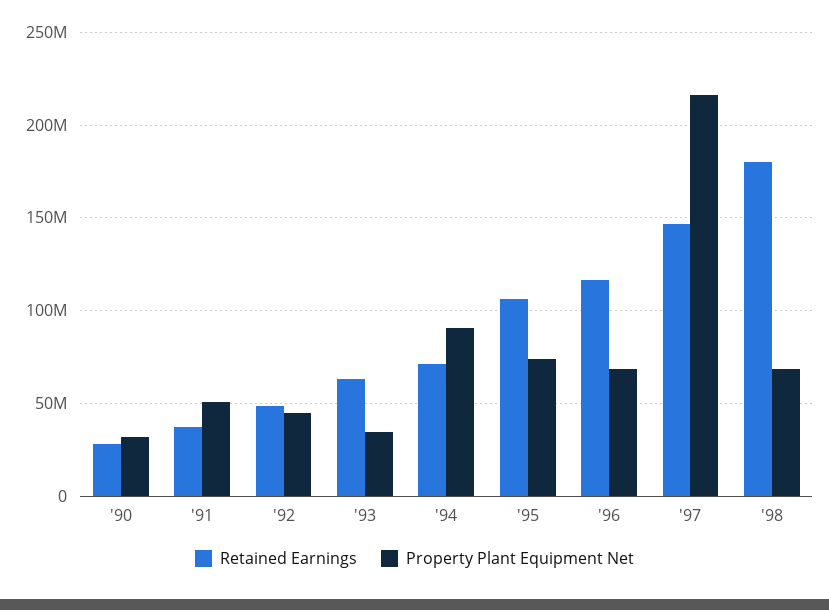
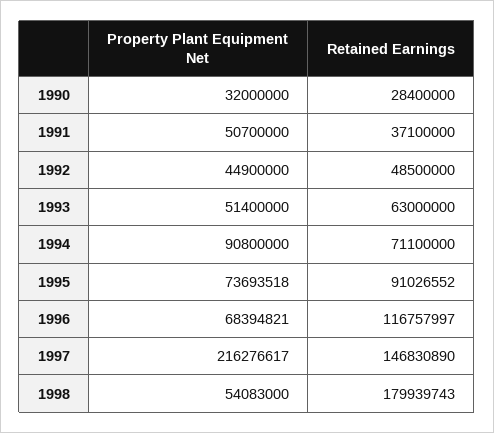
  {
    "Retained Earnings": {
      "'90": 28400000,
      "'91": 37100000,
      "'92": 48500000,
      "'93": 63000000,
      "'94": 71100000,
-     "'95": 105000000,
+     "'95": 91026552,
      "'96": 116757997,
      "'97": 146830890,
      "'98": 179939743
    },
    "Property Plant Equipment Net": {
      "'90": 32000000,
      "'91": 50700000,
      "'92": 44900000,
-     "'93": 35000000,
+     "'93": 51400000,
      "'94": 90800000,
      "'95": 73693518,
      "'96": 68394821,
      "'97": 216276617,
-     "'98": 70000000
+     "'98": 54083000
    }
  }

